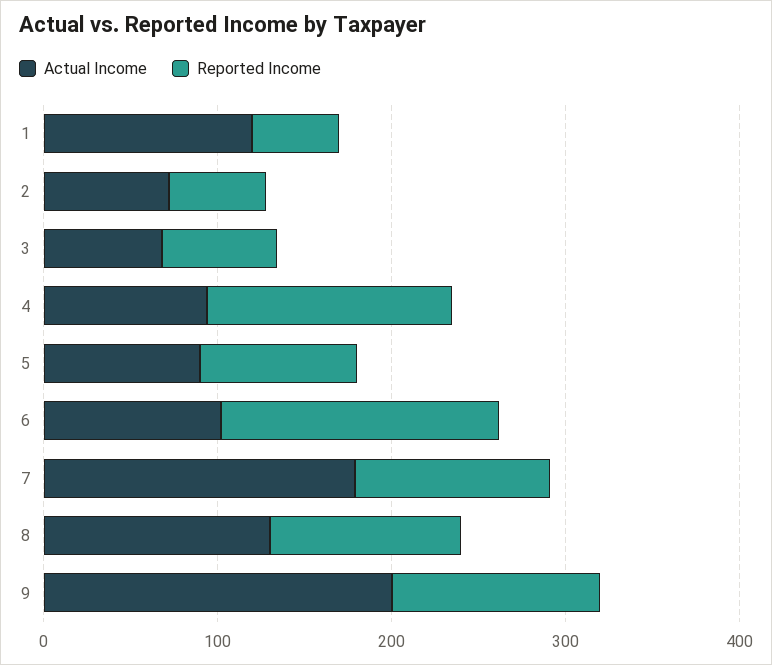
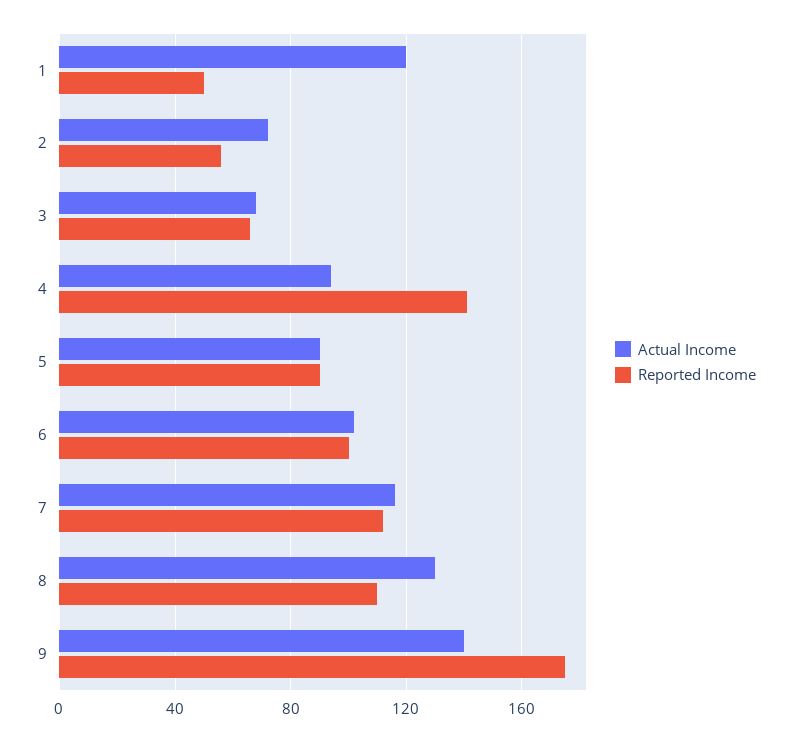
  {
    "Actual Income": {
      "1": 120,
      "2": 70,
      "3": 70,
      "4": 95,
      "5": 90,
      "6": 100,
-     "7": 180,
+     "7": 115,
      "8": 130,
-     "9": 200
+     "9": 140
    },
    "Reported Income": {
      "1": 50,
      "2": 55,
      "3": 65,
      "4": 140,
      "5": 90,
-     "6": 160,
+     "6": 100,
      "7": 110,
      "8": 110,
-     "9": 120
+     "9": 175
    }
  }

